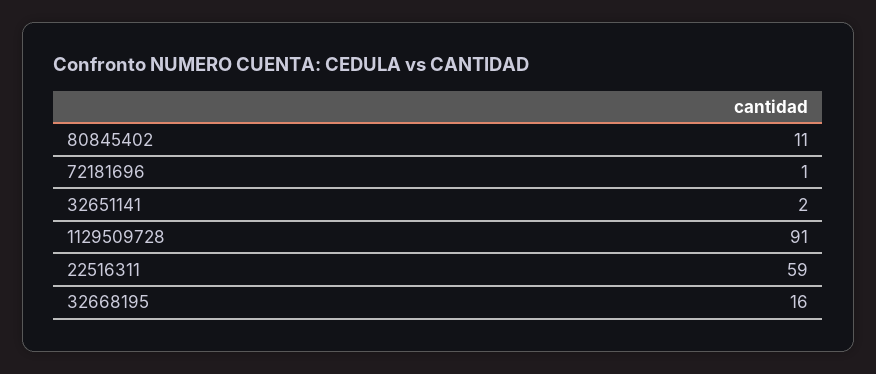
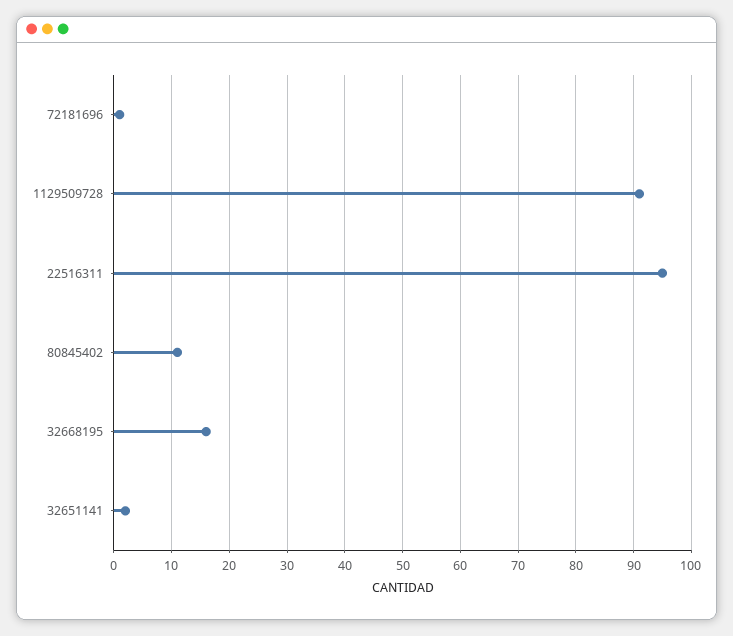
  {
    "80845402": 11,
    "72181696": 1,
    "32651141": 2,
    "1129509728": 91,
-   "22516311": 59,
+   "22516311": 95,
    "32668195": 16
  }

